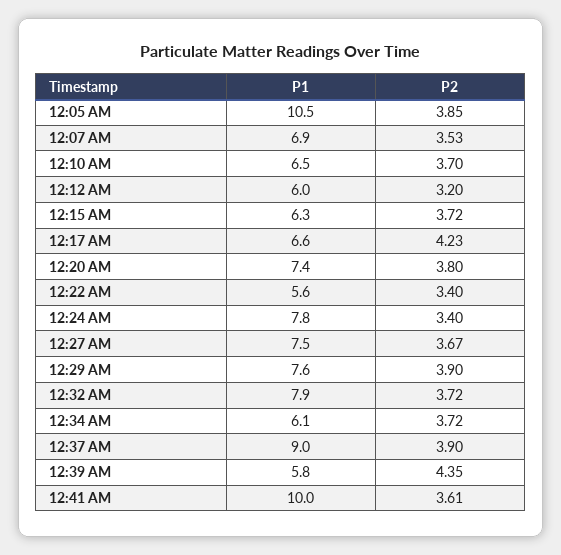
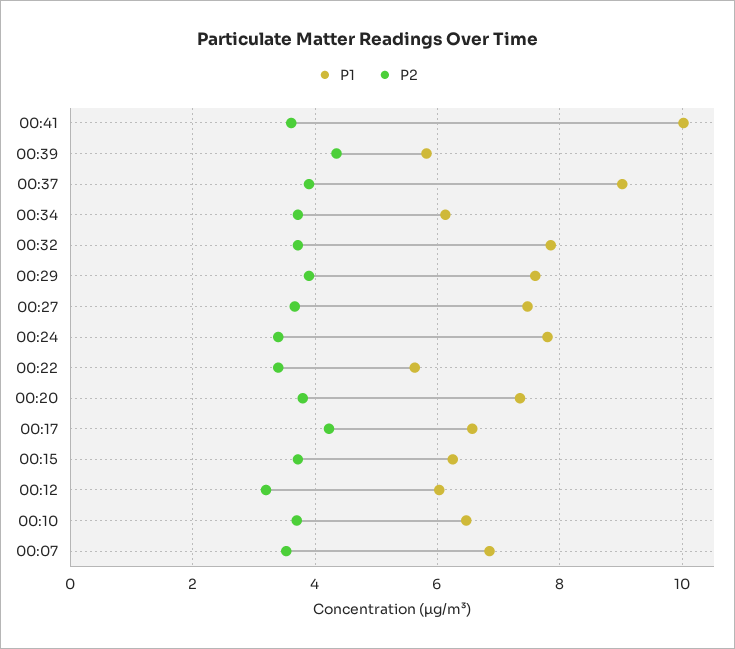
  {
    "P1": {
-     "12:05 AM": 10.5,
      "12:07 AM": 6.9,
      "12:10 AM": 6.5,
      "12:12 AM": 6,
      "12:15 AM": 6.3,
      "12:17 AM": 6.6,
      "12:20 AM": 7.4,
      "12:22 AM": 5.6,
      "12:24 AM": 7.8,
      "12:27 AM": 7.5,
      "12:29 AM": 7.6,
      "12:32 AM": 7.9,
      "12:34 AM": 6.1,
      "12:37 AM": 9,
      "12:39 AM": 5.8,
      "12:41 AM": 10
    },
    "P2": {
-     "12:05 AM": 3.85,
      "12:07 AM": 3.53,
      "12:10 AM": 3.7,
      "12:12 AM": 3.2,
      "12:15 AM": 3.72,
      "12:17 AM": 4.23,
      "12:20 AM": 3.8,
      "12:22 AM": 3.4,
      "12:24 AM": 3.4,
      "12:27 AM": 3.67,
      "12:29 AM": 3.9,
      "12:32 AM": 3.72,
      "12:34 AM": 3.72,
      "12:37 AM": 3.9,
      "12:39 AM": 4.35,
      "12:41 AM": 3.61
    }
  }

